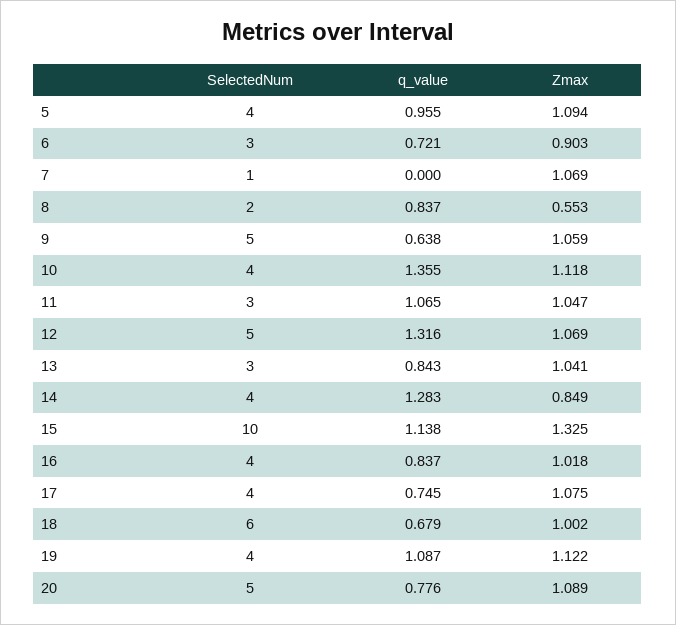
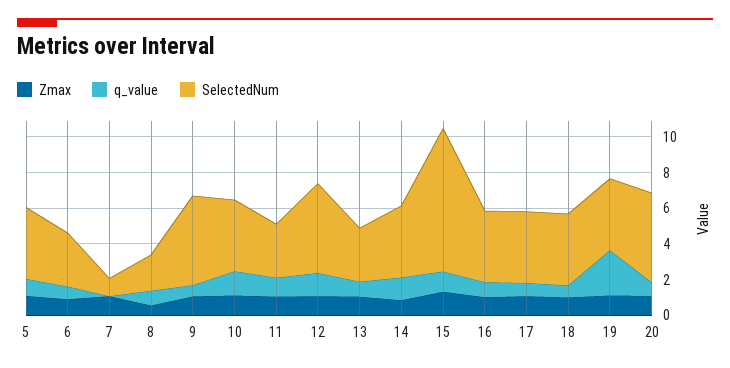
  {
    "SelectedNum": {
      "5": 4,
      "6": 3,
      "7": 1,
      "8": 2,
      "9": 5,
      "10": 4,
      "11": 3,
      "12": 5,
      "13": 3,
      "14": 4,
-     "15": 10,
+     "15": 8,
      "16": 4,
      "17": 4,
-     "18": 6,
+     "18": 4,
      "19": 4,
      "20": 5
    },
    "q_value": {
      "5": 0.955,
      "6": 0.721,
      "7": 0,
      "8": 0.837,
      "9": 0.638,
      "10": 1.355,
      "11": 1.065,
      "12": 1.316,
      "13": 0.843,
      "14": 1.283,
      "15": 1.138,
      "16": 0.837,
      "17": 0.745,
      "18": 0.679,
-     "19": 1.087,
+     "19": 2.5,
      "20": 0.776
    },
    "Zmax": {
      "5": 1.094,
      "6": 0.903,
      "7": 1.069,
      "8": 0.553,
      "9": 1.059,
      "10": 1.118,
      "11": 1.047,
      "12": 1.069,
      "13": 1.041,
      "14": 0.849,
      "15": 1.325,
      "16": 1.018,
      "17": 1.075,
      "18": 1.002,
      "19": 1.122,
      "20": 1.089
    }
  }

